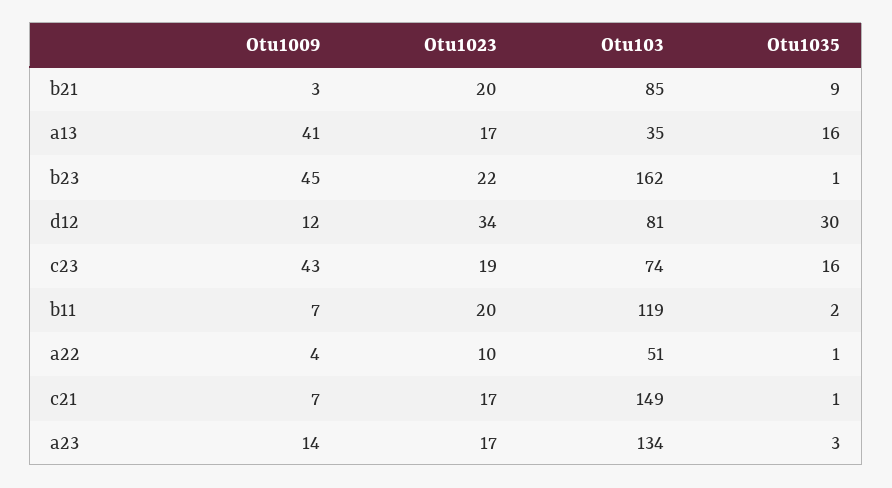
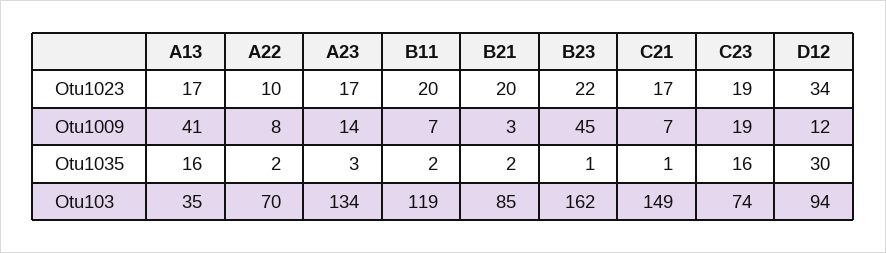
  {
    "Otu1009": {
      "b21": 3,
      "a13": 41,
      "b23": 45,
      "d12": 12,
-     "c23": 43,
+     "c23": 19,
      "b11": 7,
-     "a22": 4,
+     "a22": 8,
      "c21": 7,
      "a23": 14
    },
    "Otu1023": {
      "b21": 20,
      "a13": 17,
      "b23": 22,
      "d12": 34,
      "c23": 19,
      "b11": 20,
      "a22": 10,
      "c21": 17,
      "a23": 17
    },
    "Otu103": {
      "b21": 85,
      "a13": 35,
      "b23": 162,
-     "d12": 81,
+     "d12": 94,
      "c23": 74,
      "b11": 119,
-     "a22": 51,
+     "a22": 70,
      "c21": 149,
      "a23": 134
    },
    "Otu1035": {
-     "b21": 9,
+     "b21": 2,
      "a13": 16,
      "b23": 1,
      "d12": 30,
      "c23": 16,
      "b11": 2,
-     "a22": 1,
+     "a22": 2,
      "c21": 1,
      "a23": 3
    }
  }

